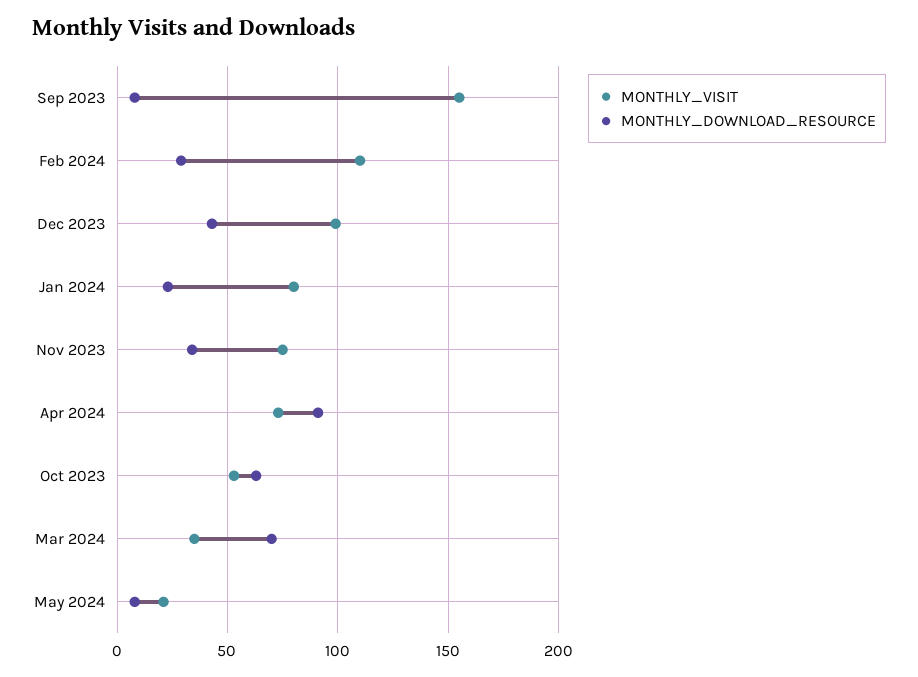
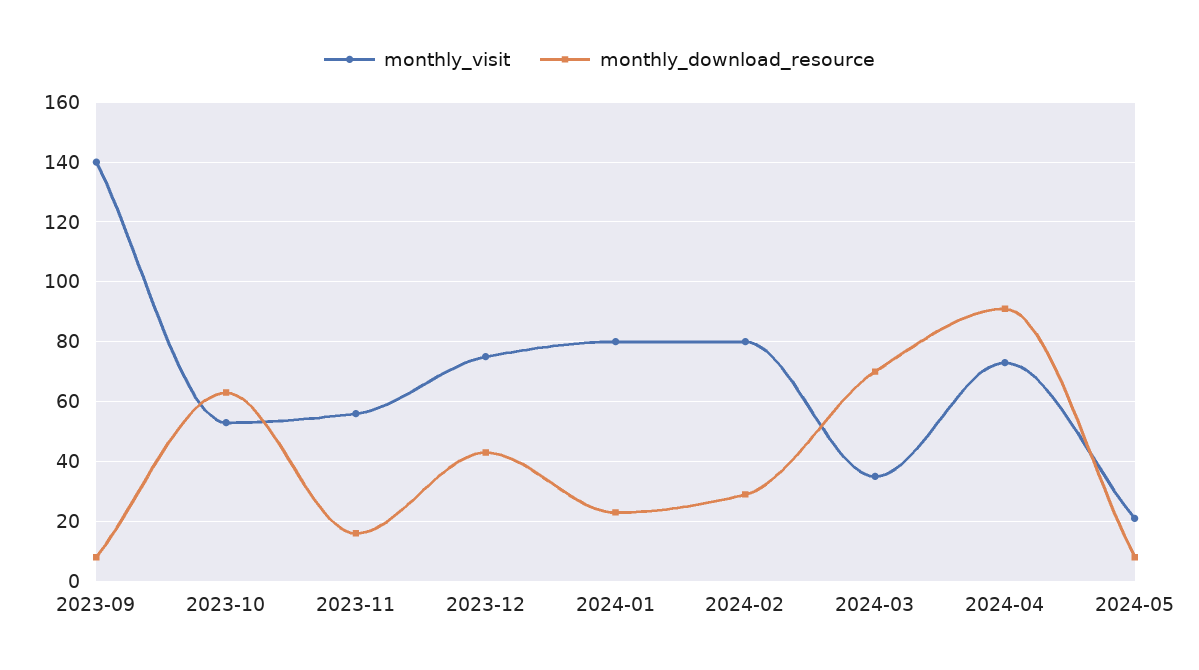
  {
    "MONTHLY_VISIT": {
-     "Sep 2023": 155,
+     "Sep 2023": 140,
-     "Feb 2024": 110,
+     "Feb 2024": 80,
-     "Dec 2023": 100,
+     "Dec 2023": 75,
      "Jan 2024": 80,
-     "Nov 2023": 75,
+     "Nov 2023": 55,
      "Apr 2024": 75,
      "Oct 2023": 55,
      "Mar 2024": 35,
      "May 2024": 20
    },
    "MONTHLY_DOWNLOAD_RESOURCE": {
      "Sep 2023": 10,
      "Feb 2024": 30,
      "Dec 2023": 45,
      "Jan 2024": 25,
-     "Nov 2023": 35,
+     "Nov 2023": 15,
      "Apr 2024": 90,
      "Oct 2023": 65,
      "Mar 2024": 70,
      "May 2024": 10
    }
  }

